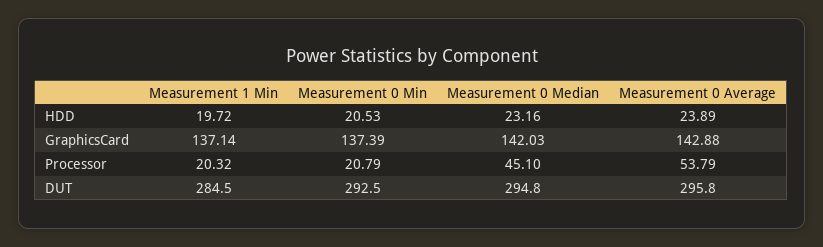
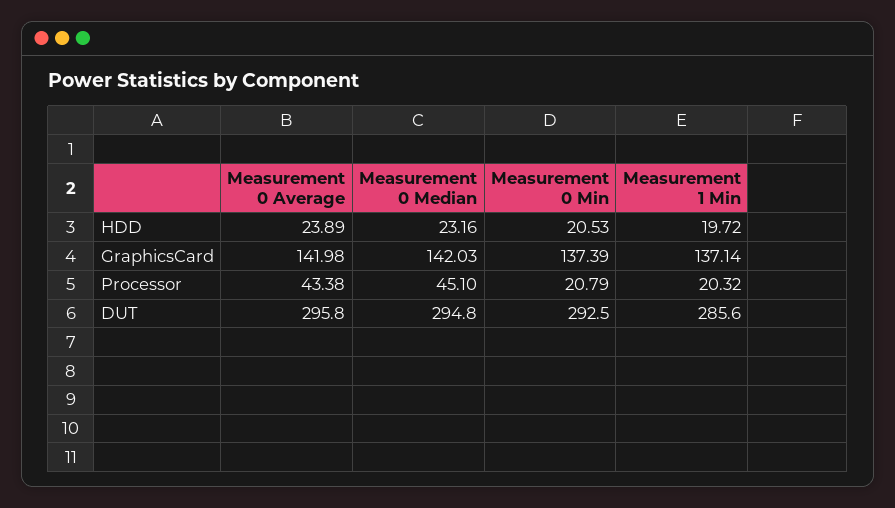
  {
    "Measurement 1 Min": {
      "HDD": 19.72,
      "GraphicsCard": 137.14,
      "Processor": 20.32,
-     "DUT": 284.5
+     "DUT": 285.6
    },
    "Measurement 0 Min": {
      "HDD": 20.53,
      "GraphicsCard": 137.39,
      "Processor": 20.79,
      "DUT": 292.5
    },
    "Measurement 0 Median": {
      "HDD": 23.16,
      "GraphicsCard": 142.03,
      "Processor": 45.1,
      "DUT": 294.8
    },
    "Measurement 0 Average": {
      "HDD": 23.89,
-     "GraphicsCard": 142.88,
+     "GraphicsCard": 141.98,
-     "Processor": 53.79,
+     "Processor": 43.38,
      "DUT": 295.8
    }
  }

